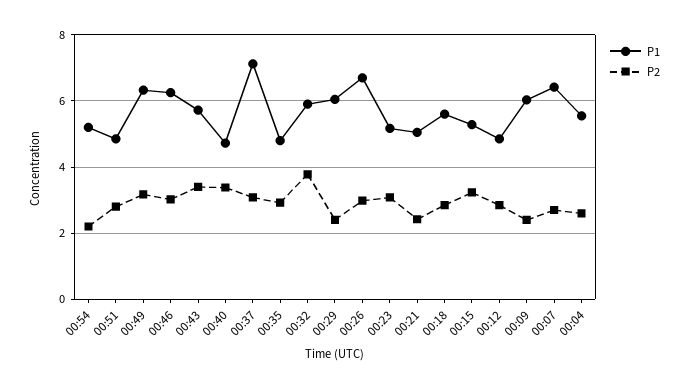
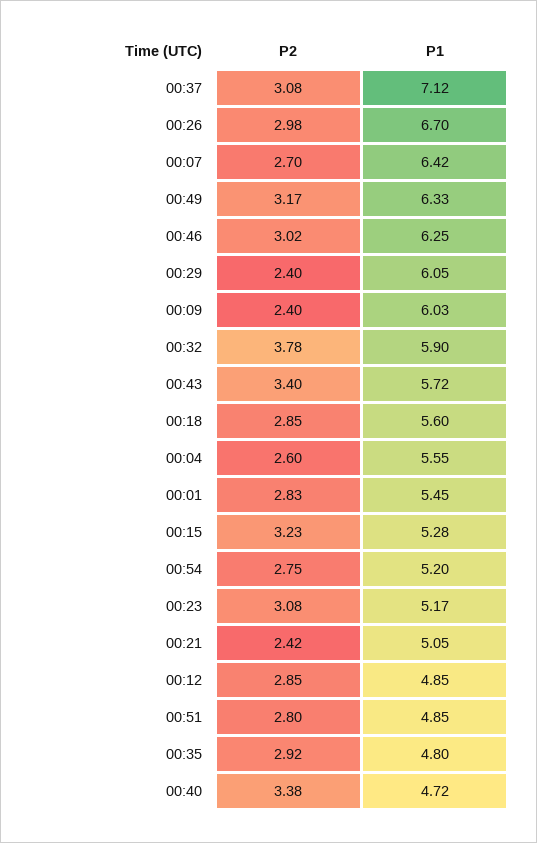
  {
    "P1": {
      "00:54": 5.2,
      "00:51": 4.85,
      "00:49": 6.33,
      "00:46": 6.25,
      "00:43": 5.72,
      "00:40": 4.72,
      "00:37": 7.12,
      "00:35": 4.8,
      "00:32": 5.9,
      "00:29": 6.05,
      "00:26": 6.7,
      "00:23": 5.17,
      "00:21": 5.05,
      "00:18": 5.6,
      "00:15": 5.28,
      "00:12": 4.85,
      "00:09": 6.03,
      "00:07": 6.42,
-     "00:04": 5.55
+     "00:04": 5.55,
+     "00:01": 5.45
    },
    "P2": {
-     "00:54": 2.2,
+     "00:54": 2.75,
      "00:51": 2.8,
      "00:49": 3.17,
      "00:46": 3.02,
      "00:43": 3.4,
      "00:40": 3.38,
      "00:37": 3.08,
      "00:35": 2.92,
      "00:32": 3.78,
      "00:29": 2.4,
      "00:26": 2.98,
      "00:23": 3.08,
      "00:21": 2.42,
      "00:18": 2.85,
      "00:15": 3.23,
      "00:12": 2.85,
      "00:09": 2.4,
      "00:07": 2.7,
-     "00:04": 2.6
+     "00:04": 2.6,
+     "00:01": 2.83
    }
  }

